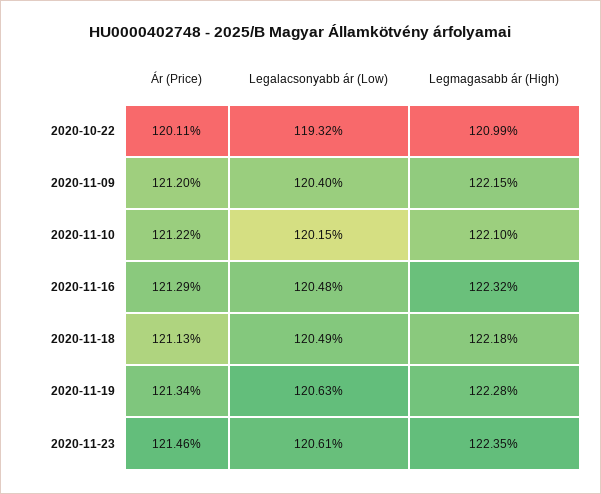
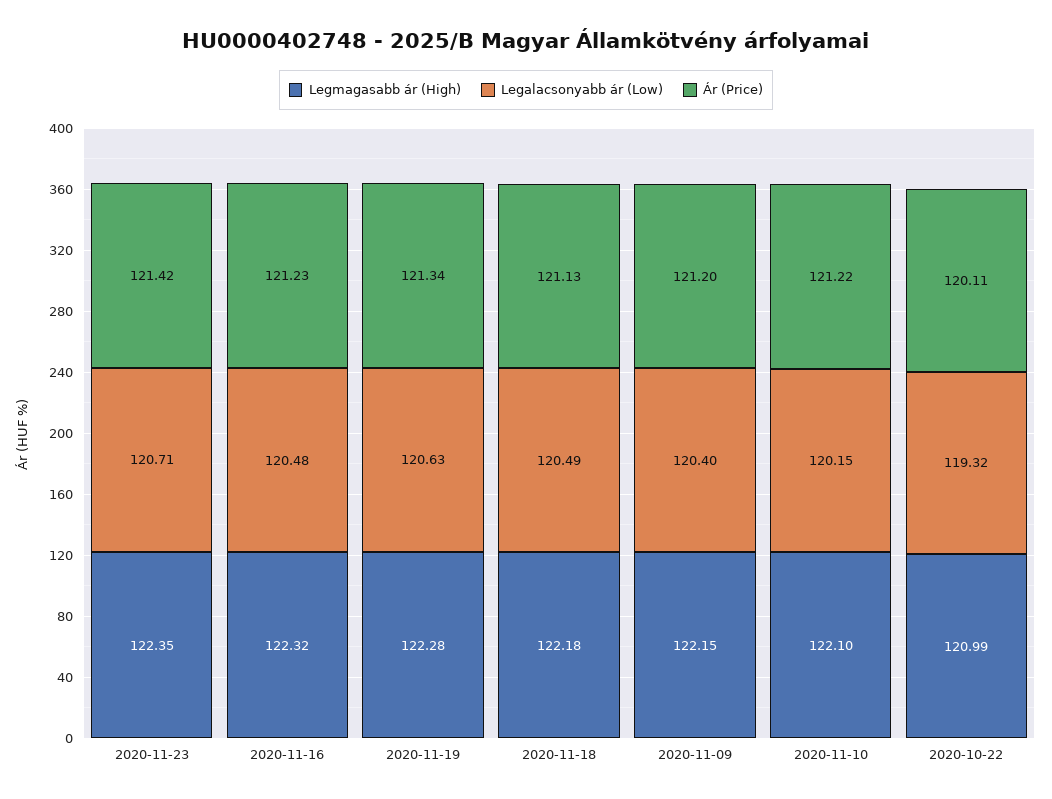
  {
    "Ár (Price)": {
      "2020-10-22": 120.11,
      "2020-11-09": 121.2,
      "2020-11-10": 121.22,
-     "2020-11-16": 121.29,
+     "2020-11-16": 121.23,
      "2020-11-18": 121.13,
      "2020-11-19": 121.34,
-     "2020-11-23": 121.46
+     "2020-11-23": 121.42
    },
    "Legalacsonyabb ár (Low)": {
      "2020-10-22": 119.32,
      "2020-11-09": 120.4,
      "2020-11-10": 120.15,
      "2020-11-16": 120.48,
      "2020-11-18": 120.49,
      "2020-11-19": 120.63,
-     "2020-11-23": 120.61
+     "2020-11-23": 120.71
    },
    "Legmagasabb ár (High)": {
      "2020-10-22": 120.99,
      "2020-11-09": 122.15,
      "2020-11-10": 122.1,
      "2020-11-16": 122.32,
      "2020-11-18": 122.18,
      "2020-11-19": 122.28,
      "2020-11-23": 122.35
    }
  }

